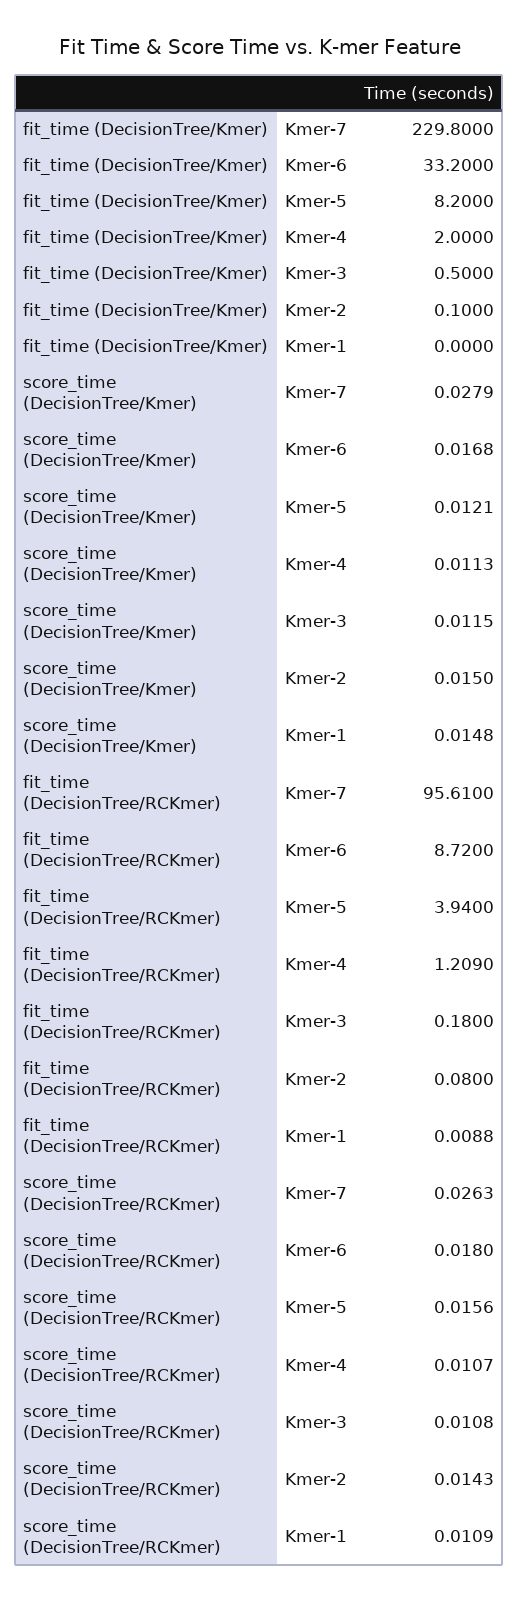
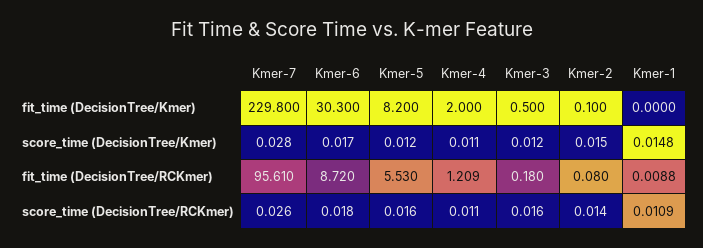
  {
    "fit_time (DecisionTree/Kmer)": {
      "Kmer-7": 229.8,
-     "Kmer-6": 33.2,
+     "Kmer-6": 30.3,
      "Kmer-5": 8.2,
      "Kmer-4": 2,
      "Kmer-3": 0.5,
      "Kmer-2": 0.1,
      "Kmer-1": 0
    },
    "score_time (DecisionTree/Kmer)": {
      "Kmer-7": 0.0279,
      "Kmer-6": 0.0168,
      "Kmer-5": 0.0121,
      "Kmer-4": 0.0113,
      "Kmer-3": 0.0115,
      "Kmer-2": 0.015,
      "Kmer-1": 0.0148
    },
    "fit_time (DecisionTree/RCKmer)": {
      "Kmer-7": 95.61,
      "Kmer-6": 8.72,
-     "Kmer-5": 3.94,
+     "Kmer-5": 5.53,
      "Kmer-4": 1.209,
      "Kmer-3": 0.18,
      "Kmer-2": 0.08,
      "Kmer-1": 0.0088
    },
    "score_time (DecisionTree/RCKmer)": {
      "Kmer-7": 0.0263,
      "Kmer-6": 0.018,
      "Kmer-5": 0.0156,
      "Kmer-4": 0.0107,
-     "Kmer-3": 0.0108,
+     "Kmer-3": 0.016,
      "Kmer-2": 0.0143,
      "Kmer-1": 0.0109
    }
  }

